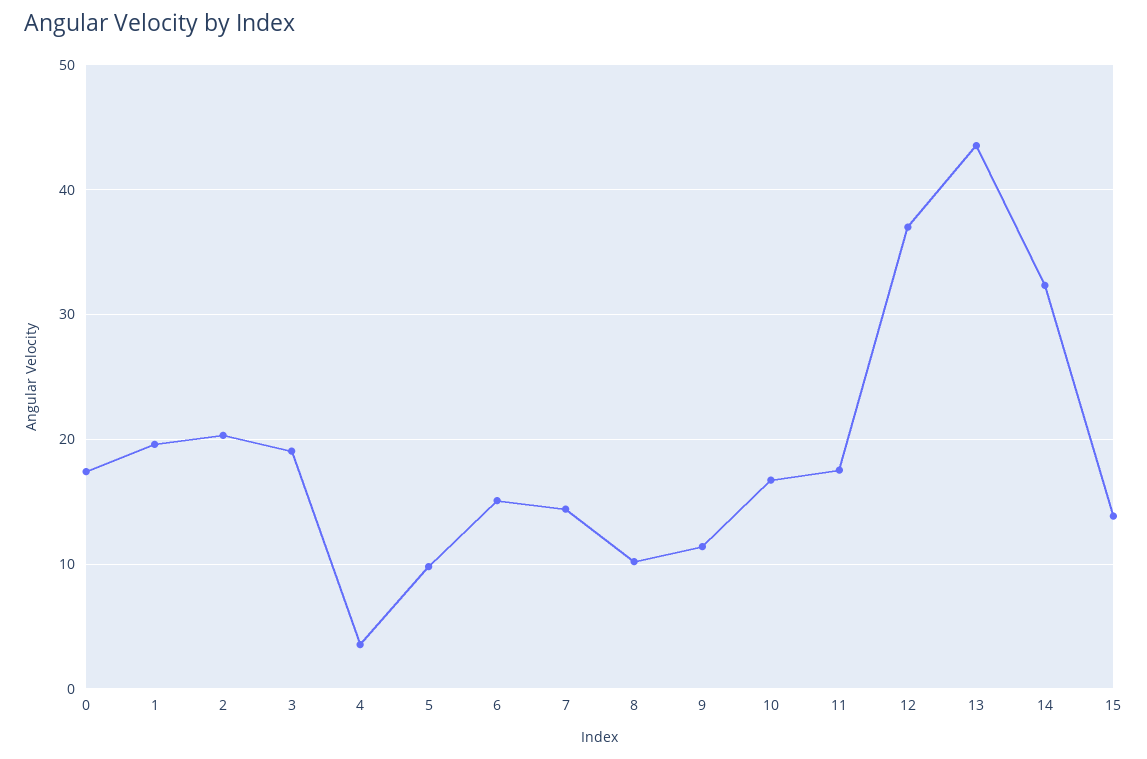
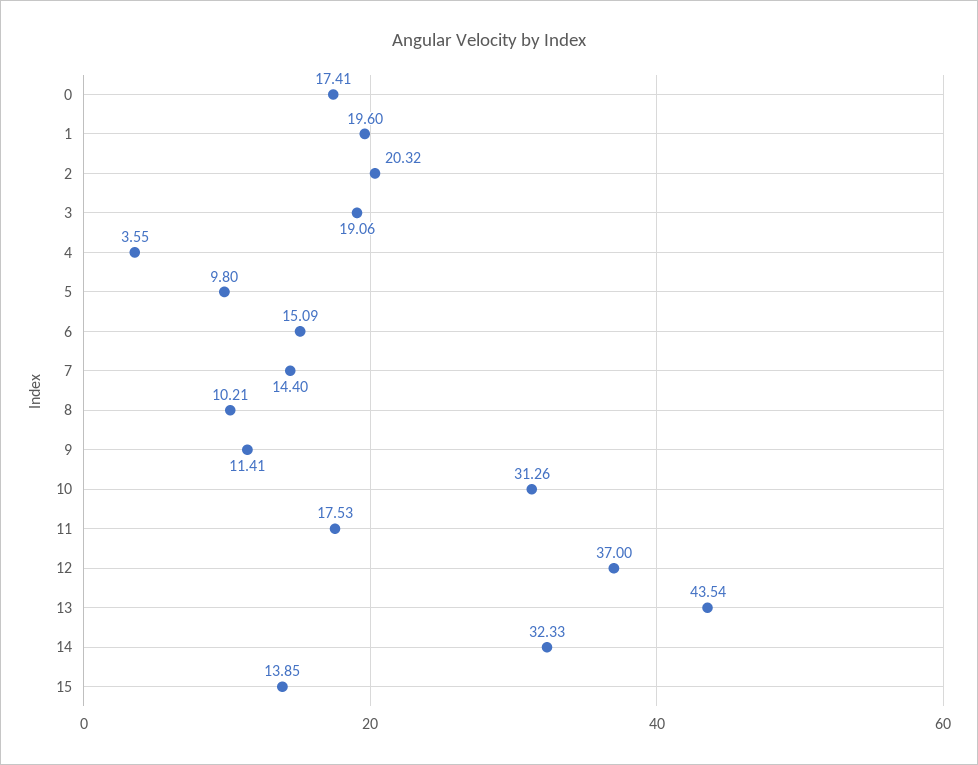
  {
    "0": 17.41,
    "1": 19.6,
    "2": 20.32,
    "3": 19.06,
    "4": 3.55,
    "5": 9.8,
    "6": 15.09,
    "7": 14.4,
    "8": 10.21,
    "9": 11.41,
-   "10": 17,
+   "10": 31.26,
    "11": 17.53,
    "12": 37,
    "13": 43.54,
    "14": 32.33,
    "15": 13.85
  }

